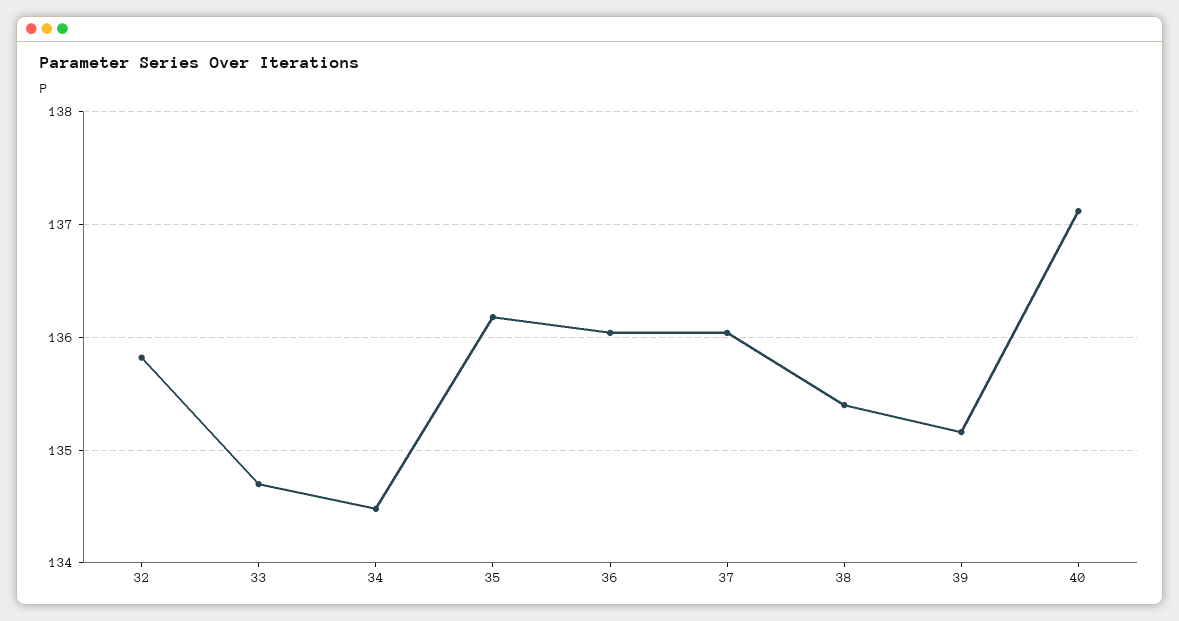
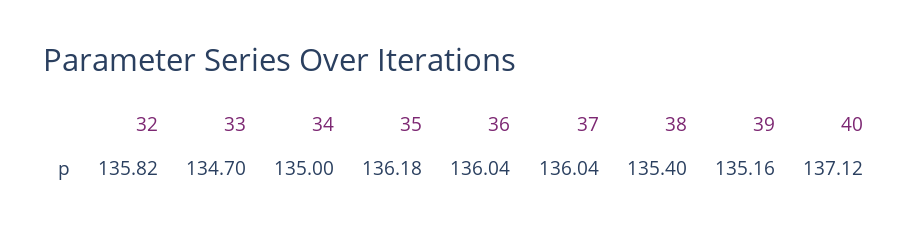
  {
    "32": 135.82,
    "33": 134.7,
-   "34": 134.5,
+   "34": 135,
    "35": 136.18,
    "36": 136.04,
    "37": 136.04,
    "38": 135.4,
    "39": 135.16,
    "40": 137.12
  }

